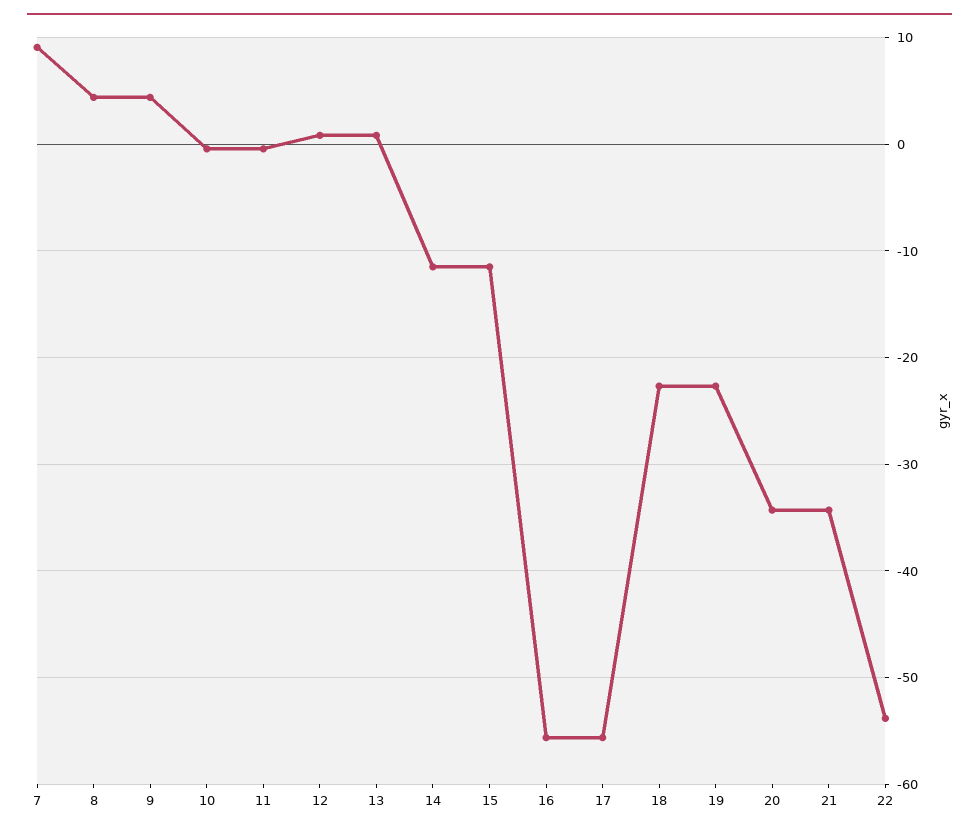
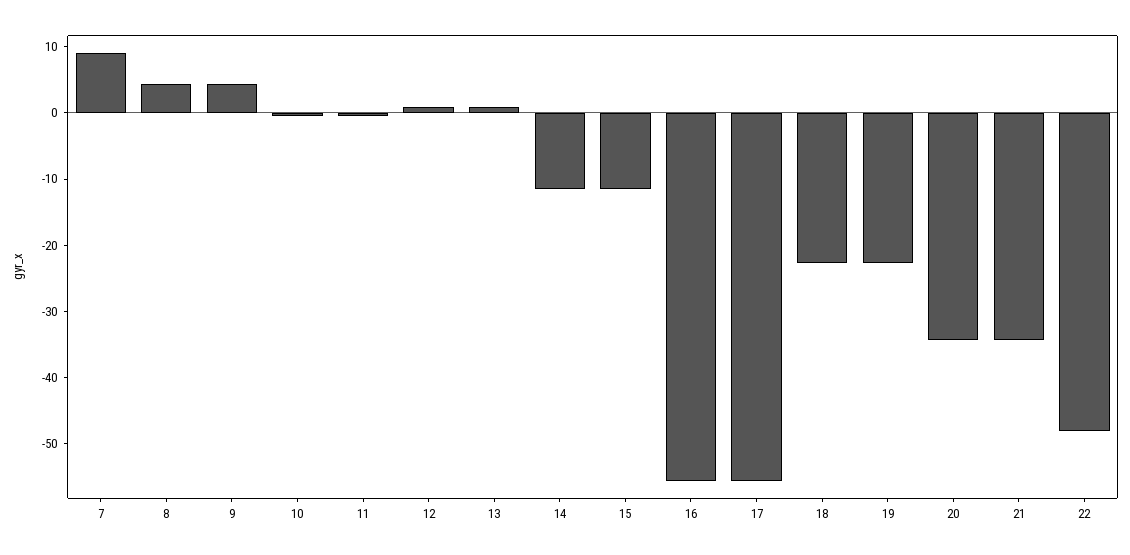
  {
    "7": 9,
    "8": 4,
    "9": 4,
    "10": 0,
    "11": 0,
    "12": 1,
    "13": 1,
    "14": -12,
    "15": -12,
    "16": -56,
    "17": -56,
    "18": -23,
    "19": -23,
    "20": -34,
    "21": -34,
-   "22": -54
+   "22": -48
  }

